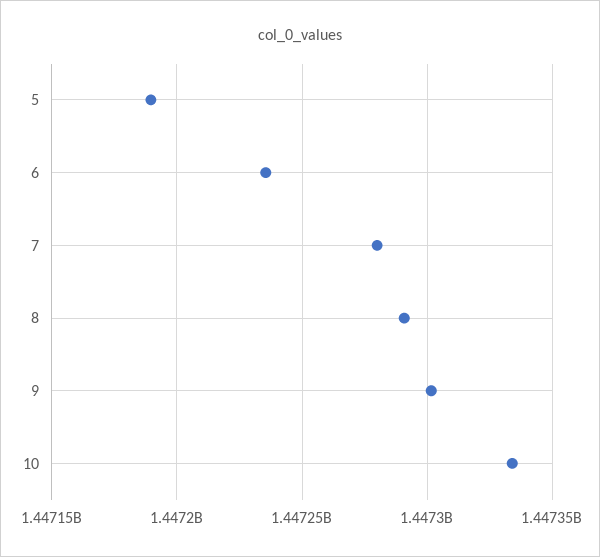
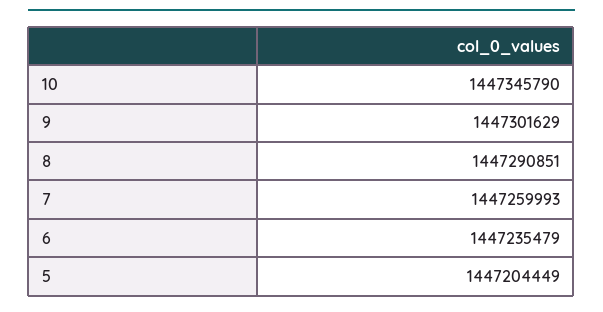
  {
-   "5": 1447190000,
+   "5": 1447204449,
    "6": 1447235479,
-   "7": 1447280000,
+   "7": 1447259993,
    "8": 1447290851,
    "9": 1447301629,
-   "10": 1447335000
+   "10": 1447345790
  }

